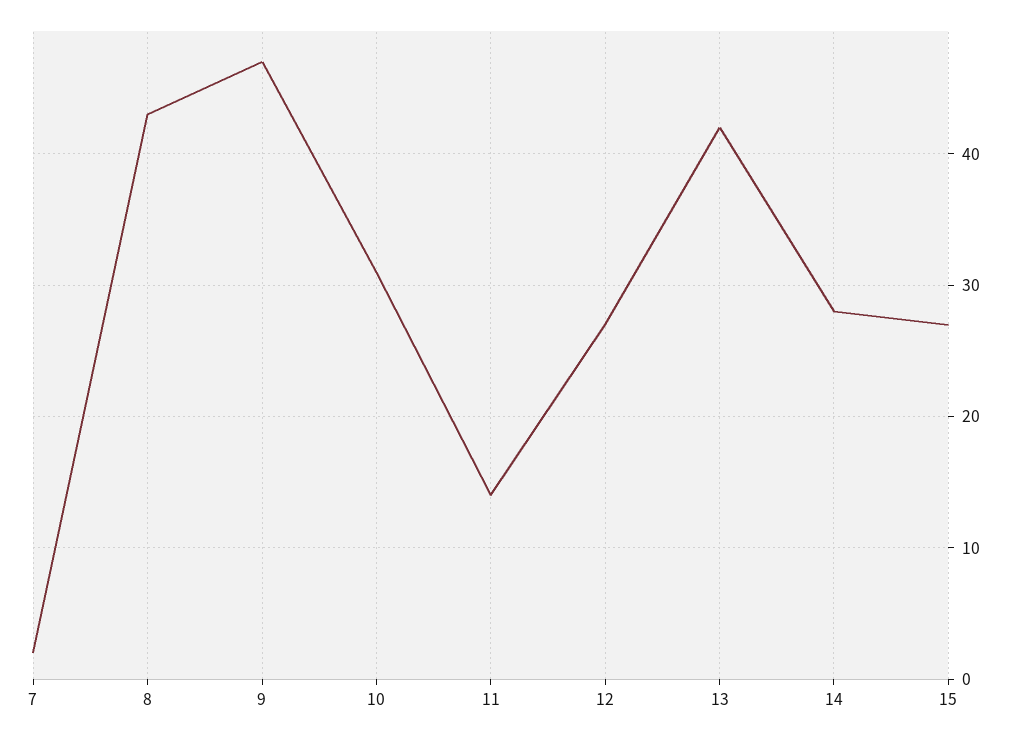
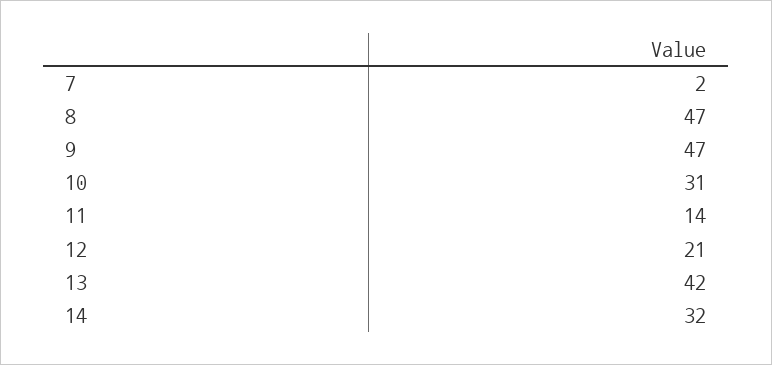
  {
    "7": 2,
-   "8": 43,
+   "8": 47,
    "9": 47,
    "10": 31,
    "11": 14,
-   "12": 27,
+   "12": 21,
    "13": 42,
-   "14": 28,
+   "14": 32
-   "15": 27
  }

